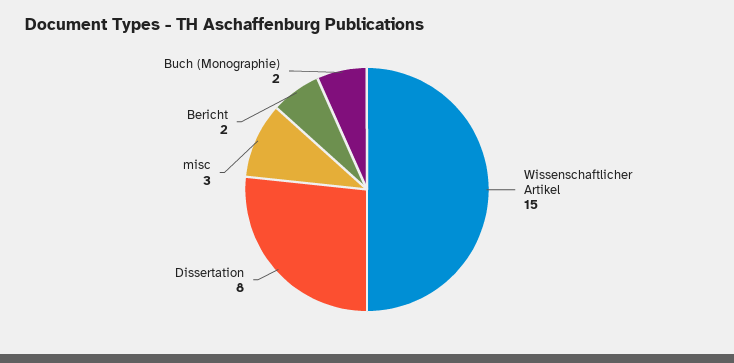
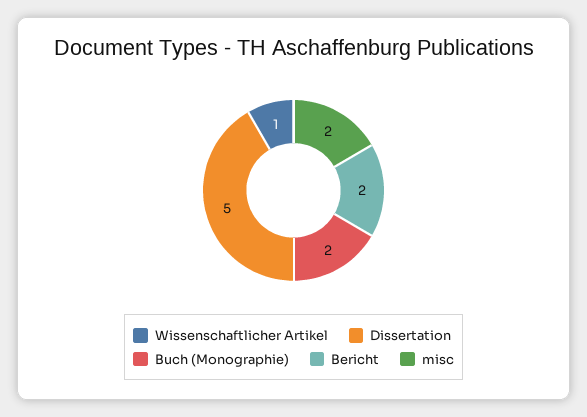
  {
-   "Wissenschaftlicher Artikel": 15,
+   "Wissenschaftlicher Artikel": 1,
-   "Dissertation": 8,
+   "Dissertation": 5,
-   "misc": 3,
+   "misc": 2,
    "Bericht": 2,
    "Buch (Monographie)": 2
  }

